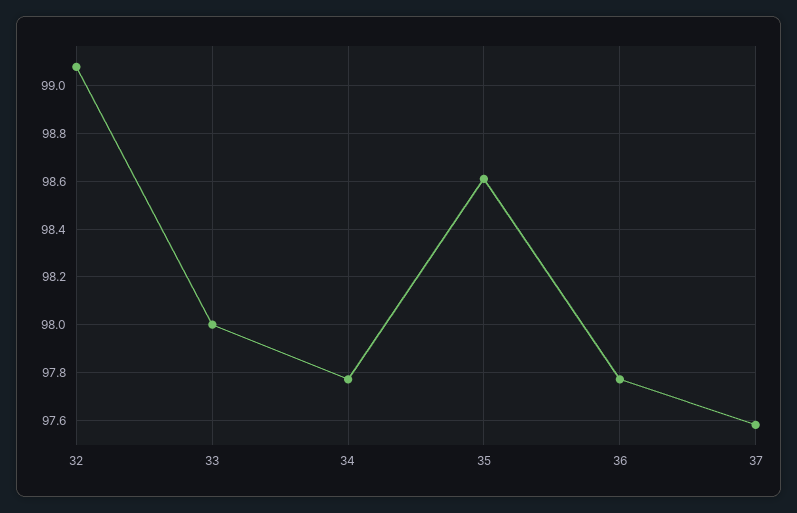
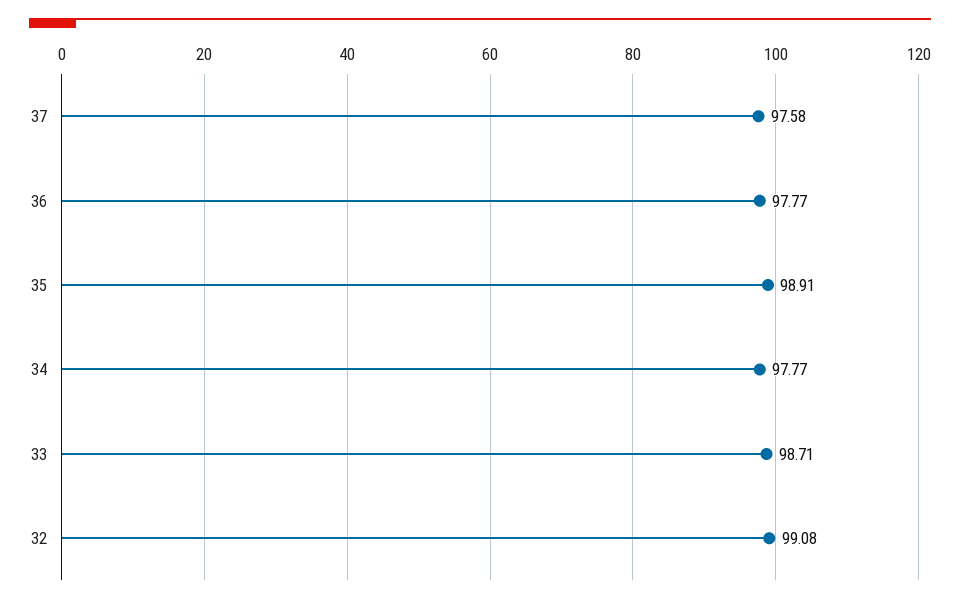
  {
    "32": 99.08,
-   "33": 98,
+   "33": 98.71,
    "34": 97.77,
-   "35": 98.6,
+   "35": 98.91,
    "36": 97.77,
    "37": 97.58
  }

